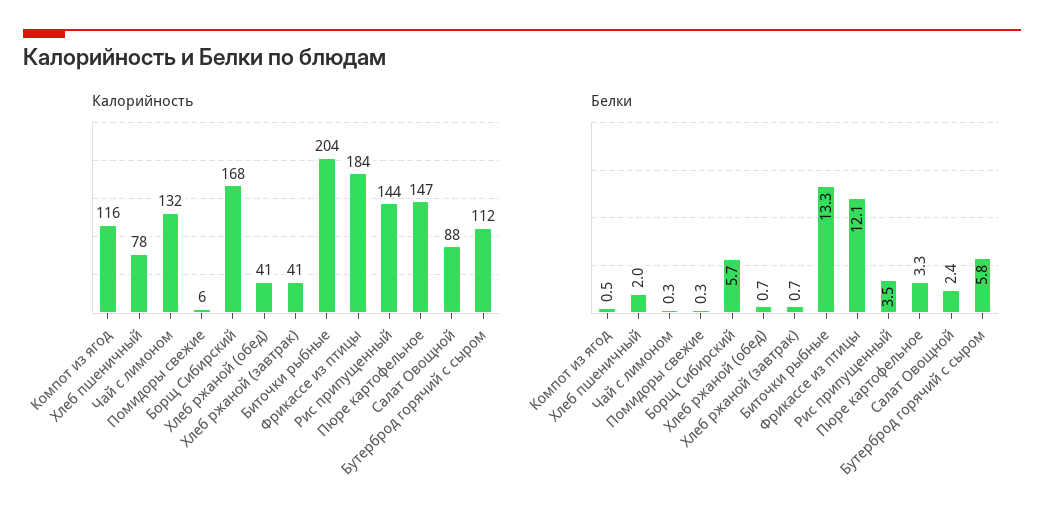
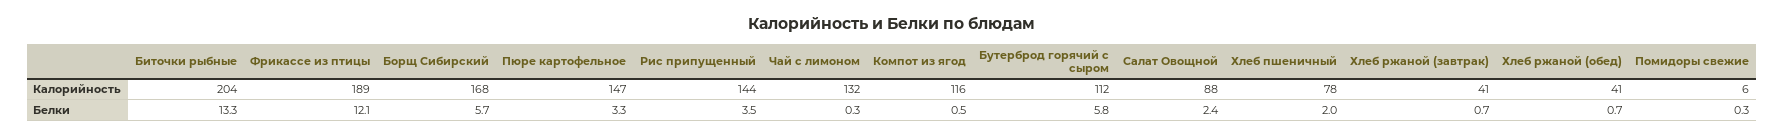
  {
    "Калорийность": {
      "Компот из ягод": 116,
      "Хлеб пшеничный": 78,
      "Чай с лимоном": 132,
      "Помидоры свежие": 6,
      "Борщ Сибирский": 168,
      "Хлеб ржаной (обед)": 41,
      "Хлеб ржаной (завтрак)": 41,
      "Биточки рыбные": 204,
-     "Фрикассе из птицы": 184,
+     "Фрикассе из птицы": 189,
      "Рис припущенный": 144,
      "Пюре картофельное": 147,
      "Салат Овощной": 88,
      "Бутерброд горячий с сыром": 112
    },
    "Белки": {
      "Компот из ягод": 0.5,
      "Хлеб пшеничный": 2,
      "Чай с лимоном": 0.3,
      "Помидоры свежие": 0.3,
      "Борщ Сибирский": 5.7,
      "Хлеб ржаной (обед)": 0.7,
      "Хлеб ржаной (завтрак)": 0.7,
      "Биточки рыбные": 13.3,
      "Фрикассе из птицы": 12.1,
      "Рис припущенный": 3.5,
      "Пюре картофельное": 3.3,
      "Салат Овощной": 2.4,
      "Бутерброд горячий с сыром": 5.8
    }
  }

